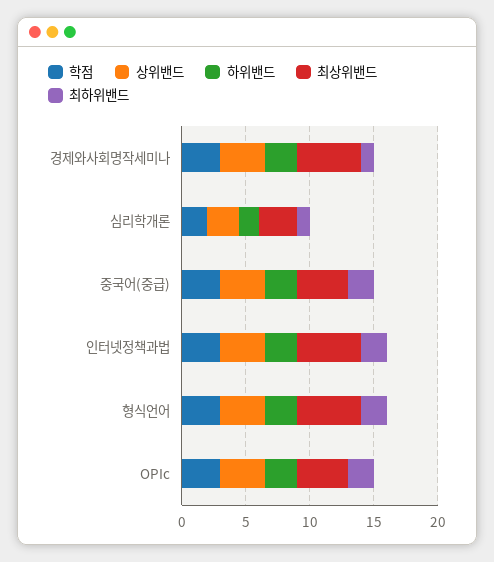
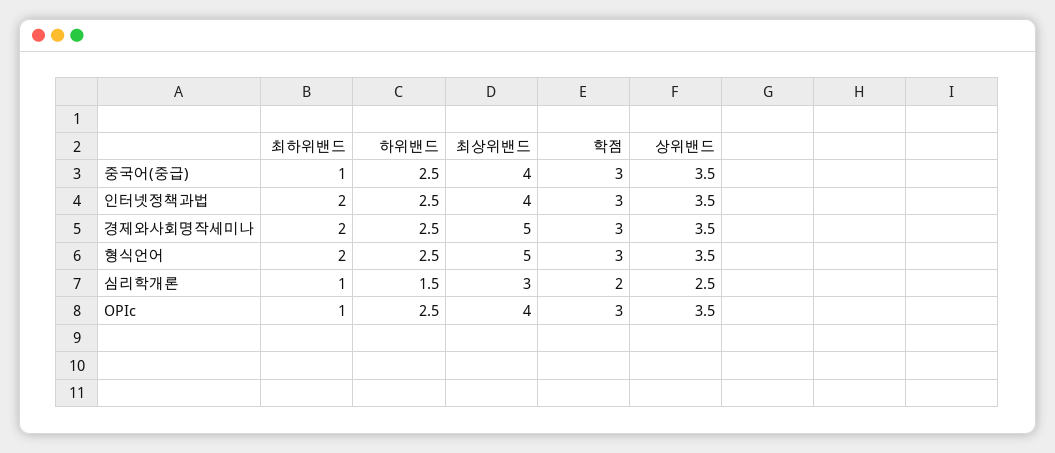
  {
    "학점": {
      "경제와사회명작세미나": 3,
      "심리학개론": 2,
      "중국어(중급)": 3,
      "인터넷정책과법": 3,
      "형식언어": 3,
      "OPIc": 3
    },
    "상위밴드": {
      "경제와사회명작세미나": 3.5,
      "심리학개론": 2.5,
      "중국어(중급)": 3.5,
      "인터넷정책과법": 3.5,
      "형식언어": 3.5,
      "OPIc": 3.5
    },
    "하위밴드": {
      "경제와사회명작세미나": 2.5,
      "심리학개론": 1.5,
      "중국어(중급)": 2.5,
      "인터넷정책과법": 2.5,
      "형식언어": 2.5,
      "OPIc": 2.5
    },
    "최상위밴드": {
      "경제와사회명작세미나": 5,
      "심리학개론": 3,
      "중국어(중급)": 4,
-     "인터넷정책과법": 5,
+     "인터넷정책과법": 4,
      "형식언어": 5,
      "OPIc": 4
    },
    "최하위밴드": {
-     "경제와사회명작세미나": 1,
+     "경제와사회명작세미나": 2,
      "심리학개론": 1,
-     "중국어(중급)": 2,
+     "중국어(중급)": 1,
      "인터넷정책과법": 2,
      "형식언어": 2,
-     "OPIc": 2
+     "OPIc": 1
    }
  }

